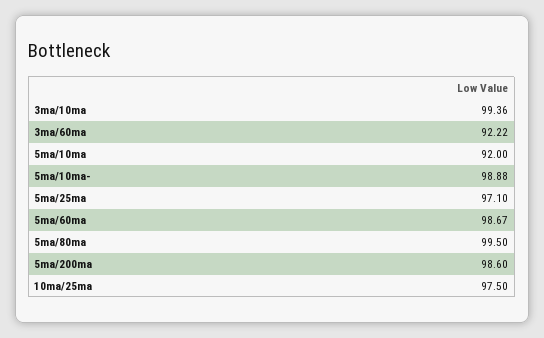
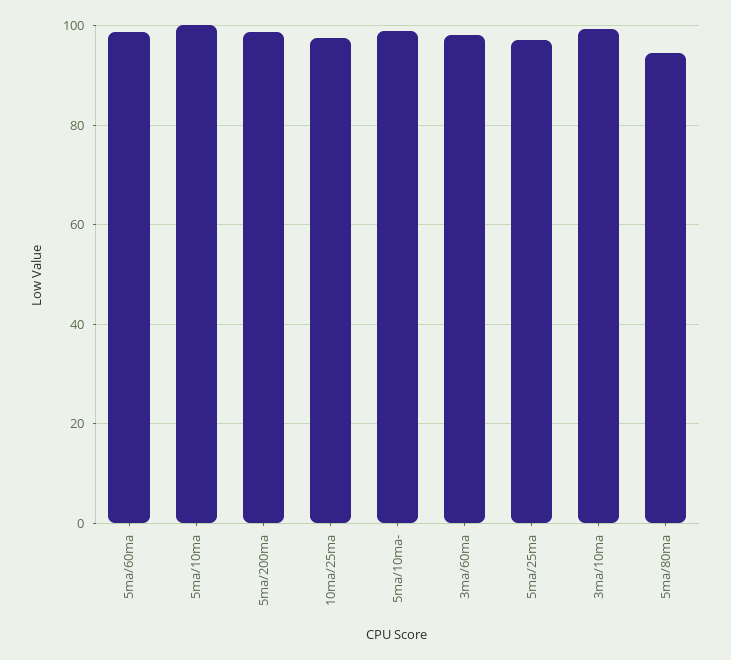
  {
    "3ma/10ma": 99.36,
-   "3ma/60ma": 92.22,
+   "3ma/60ma": 98,
-   "5ma/10ma": 92,
+   "5ma/10ma": 100,
    "5ma/10ma-": 98.88,
    "5ma/25ma": 97.1,
    "5ma/60ma": 98.67,
-   "5ma/80ma": 99.5,
+   "5ma/80ma": 94,
    "5ma/200ma": 98.6,
    "10ma/25ma": 97.5
  }

